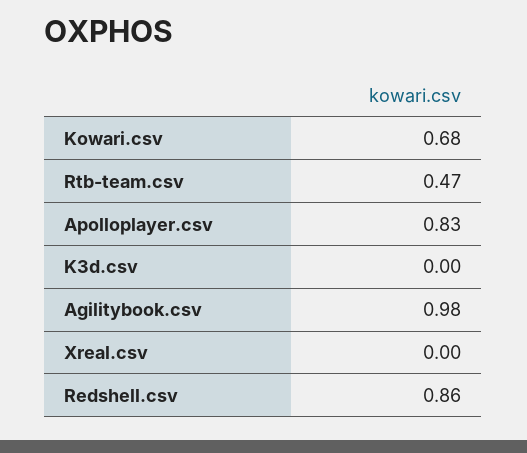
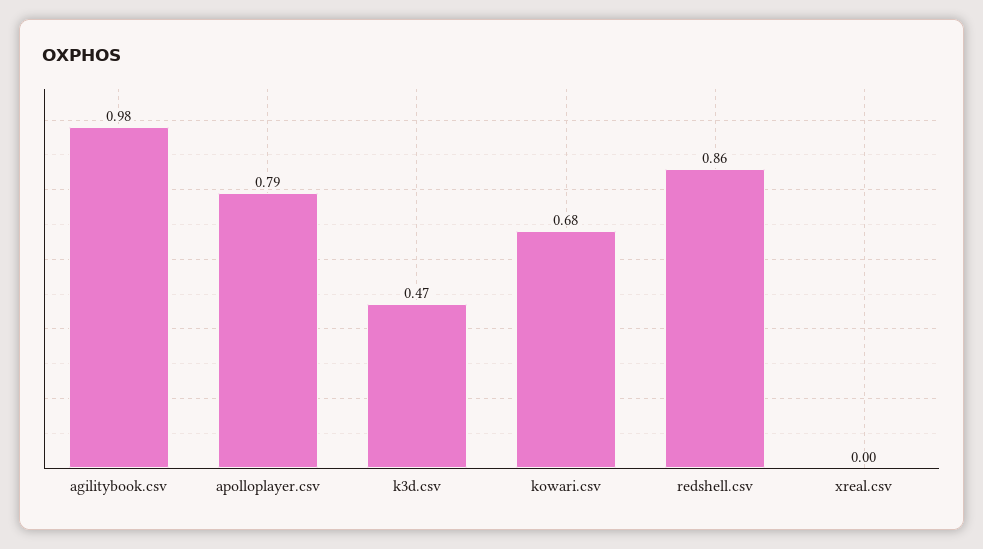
  {
    "Kowari.csv": 0.68,
-   "Rtb-team.csv": 0.47,
-   "Apolloplayer.csv": 0.83,
+   "Apolloplayer.csv": 0.79,
-   "K3d.csv": 0,
+   "K3d.csv": 0.47,
    "Agilitybook.csv": 0.98,
    "Xreal.csv": 0,
    "Redshell.csv": 0.86
  }

